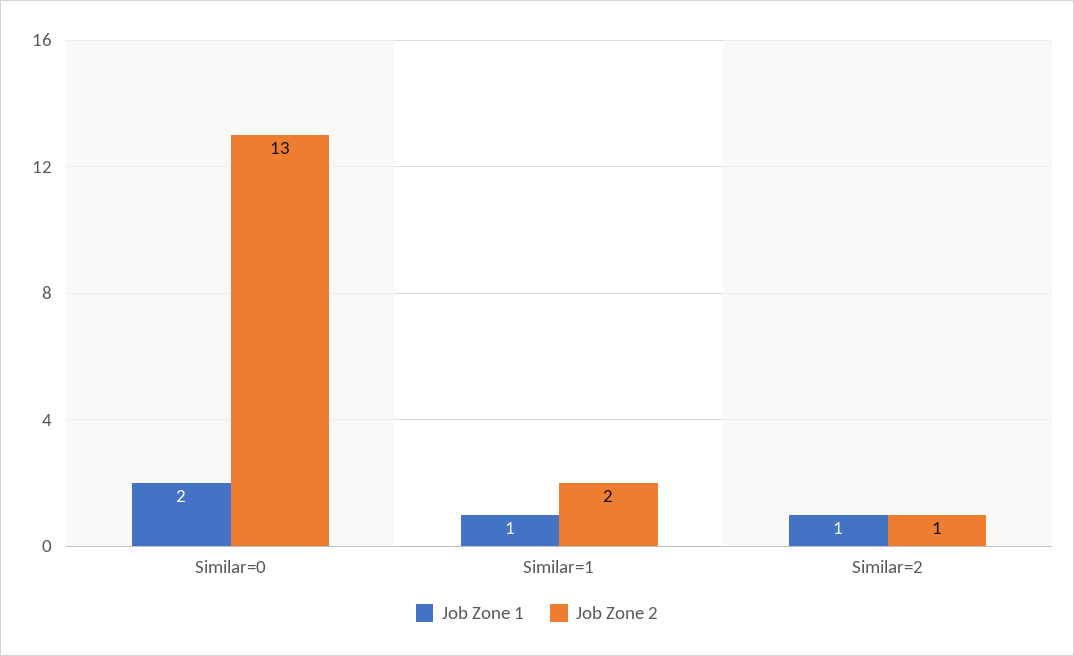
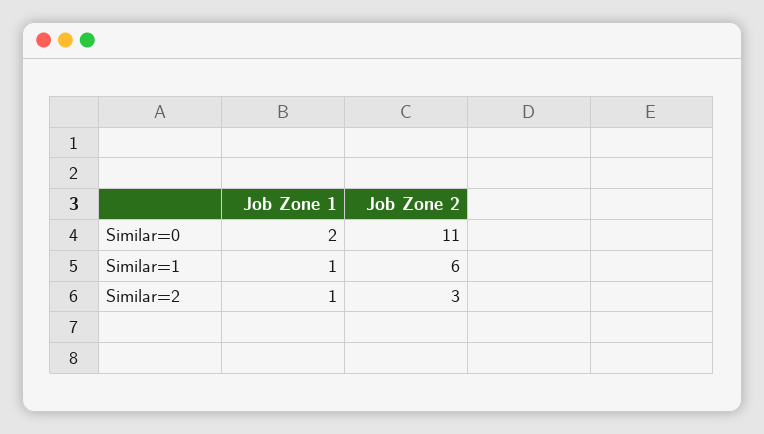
  {
    "Job Zone 1": {
      "Similar=0": 2,
      "Similar=1": 1,
      "Similar=2": 1
    },
    "Job Zone 2": {
-     "Similar=0": 13,
+     "Similar=0": 11,
-     "Similar=1": 2,
+     "Similar=1": 6,
-     "Similar=2": 1
+     "Similar=2": 3
    }
  }

